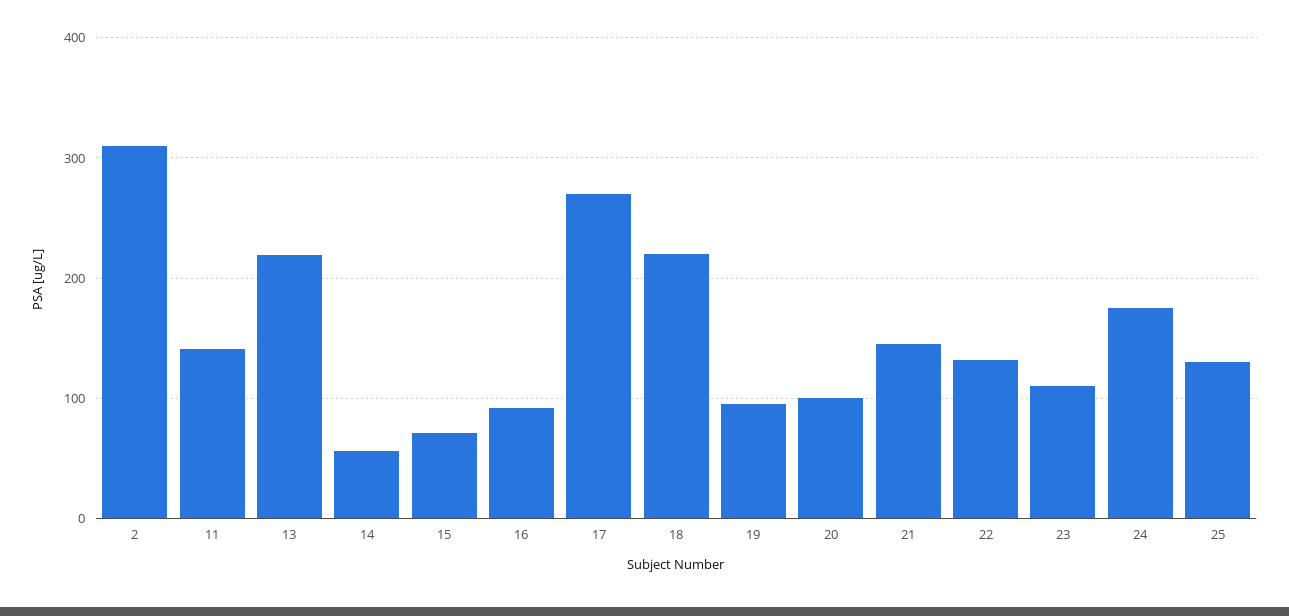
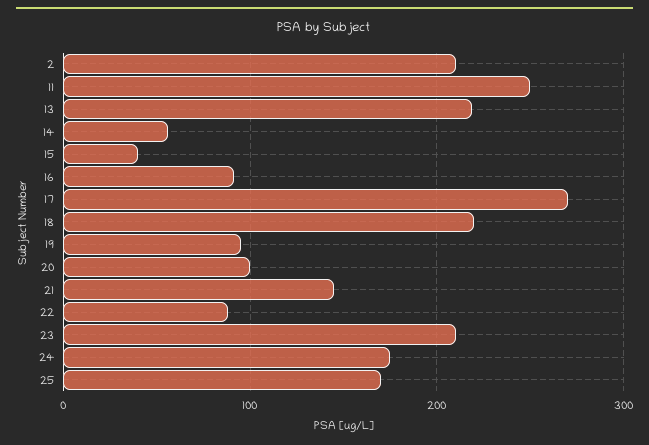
  {
-   "2": 310,
+   "2": 210,
-   "11": 140,
+   "11": 250,
    "13": 220,
    "14": 60,
-   "15": 70,
+   "15": 40,
    "16": 90,
    "17": 270,
    "18": 220,
    "19": 100,
    "20": 100,
    "21": 150,
-   "22": 130,
+   "22": 90,
-   "23": 110,
+   "23": 210,
    "24": 180,
-   "25": 130
+   "25": 170
  }

